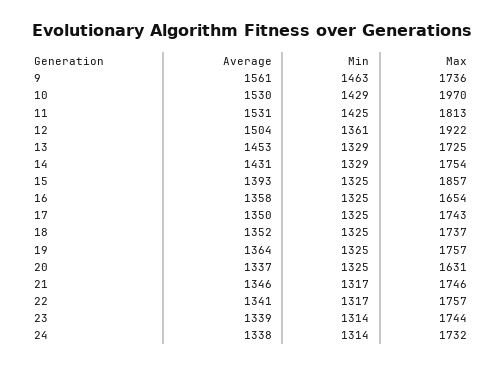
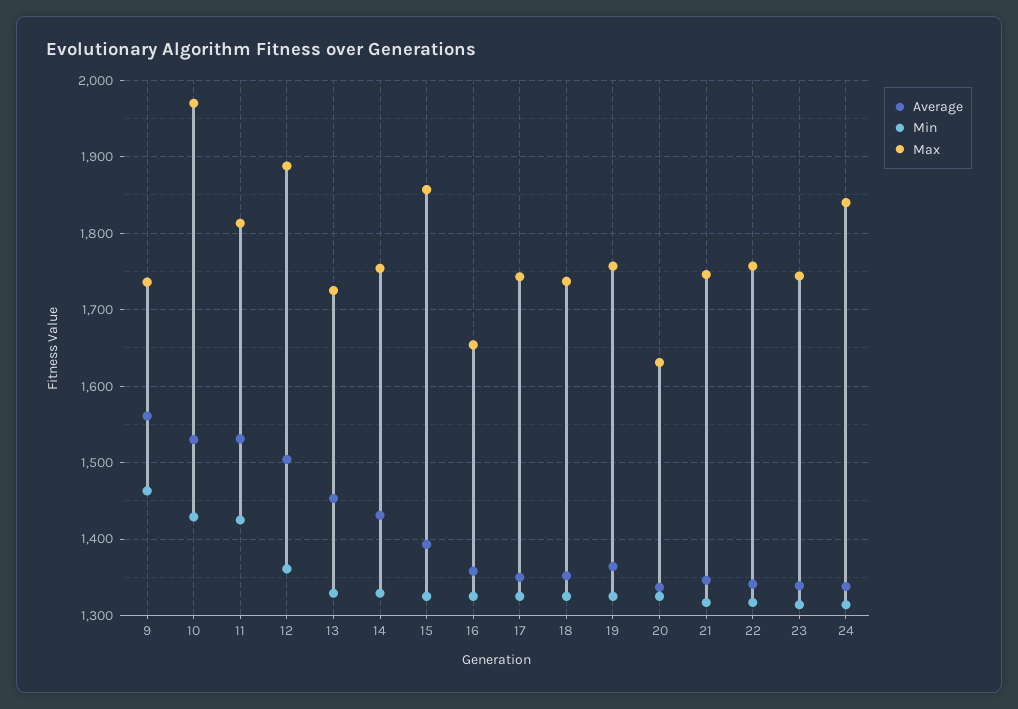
  {
    "Average": {
      "9": 1561,
      "10": 1530,
      "11": 1531,
      "12": 1504,
      "13": 1453,
      "14": 1431,
      "15": 1393,
      "16": 1358,
      "17": 1350,
      "18": 1352,
      "19": 1364,
      "20": 1337,
      "21": 1346,
      "22": 1341,
      "23": 1339,
      "24": 1338
    },
    "Min": {
      "9": 1463,
      "10": 1429,
      "11": 1425,
      "12": 1361,
      "13": 1329,
      "14": 1329,
      "15": 1325,
      "16": 1325,
      "17": 1325,
      "18": 1325,
      "19": 1325,
      "20": 1325,
      "21": 1317,
      "22": 1317,
      "23": 1314,
      "24": 1314
    },
    "Max": {
      "9": 1736,
      "10": 1970,
      "11": 1813,
-     "12": 1922,
+     "12": 1890,
      "13": 1725,
      "14": 1754,
      "15": 1857,
      "16": 1654,
      "17": 1743,
      "18": 1737,
      "19": 1757,
      "20": 1631,
      "21": 1746,
      "22": 1757,
      "23": 1744,
-     "24": 1732
+     "24": 1840
    }
  }

